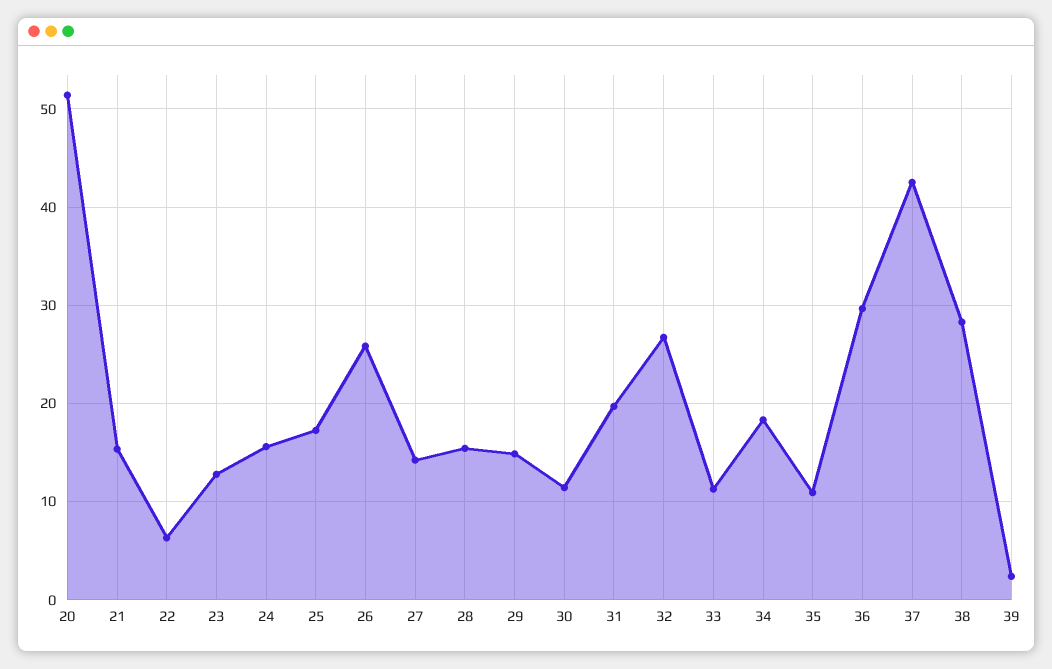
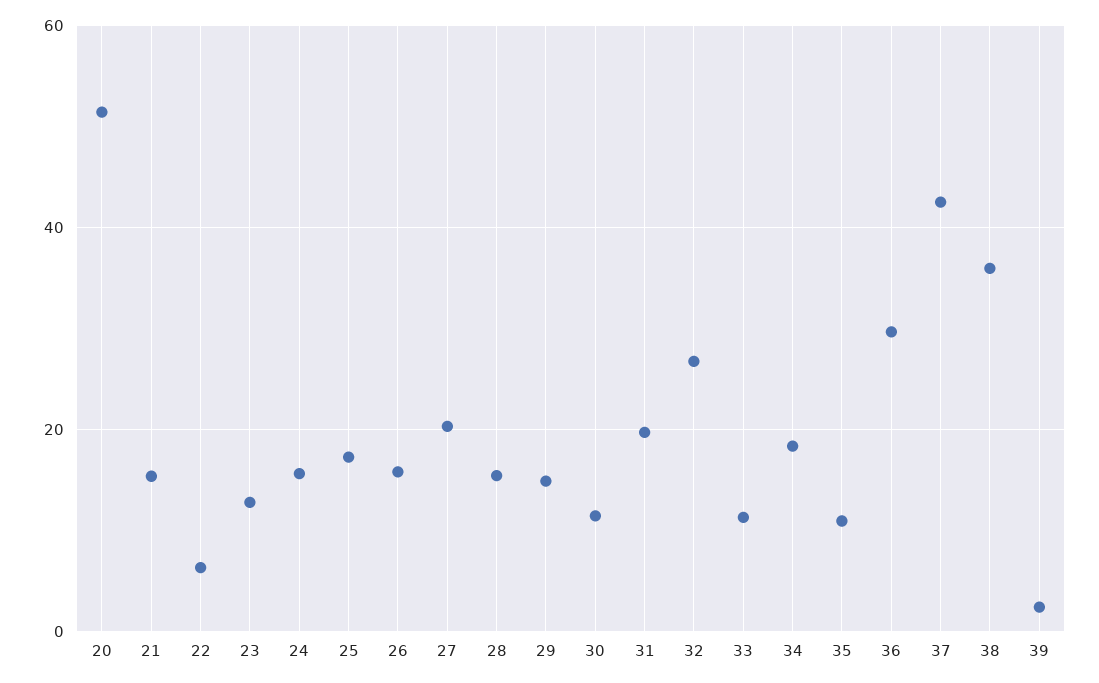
  {
    "20": 51,
    "21": 15,
    "22": 6,
    "23": 13,
    "24": 16,
    "25": 17,
-   "26": 26,
+   "26": 16,
-   "27": 14,
+   "27": 20,
    "28": 15,
    "29": 15,
    "30": 11,
    "31": 20,
    "32": 27,
    "33": 11,
    "34": 18,
    "35": 11,
    "36": 30,
    "37": 43,
-   "38": 28,
+   "38": 36,
    "39": 2
  }

